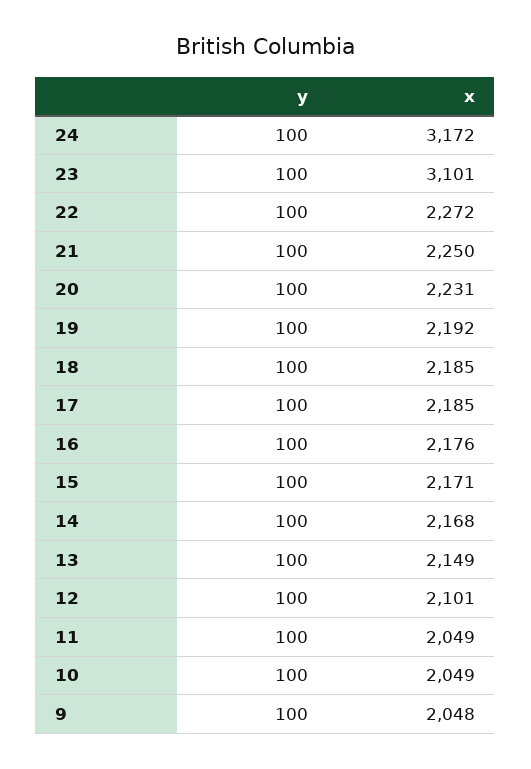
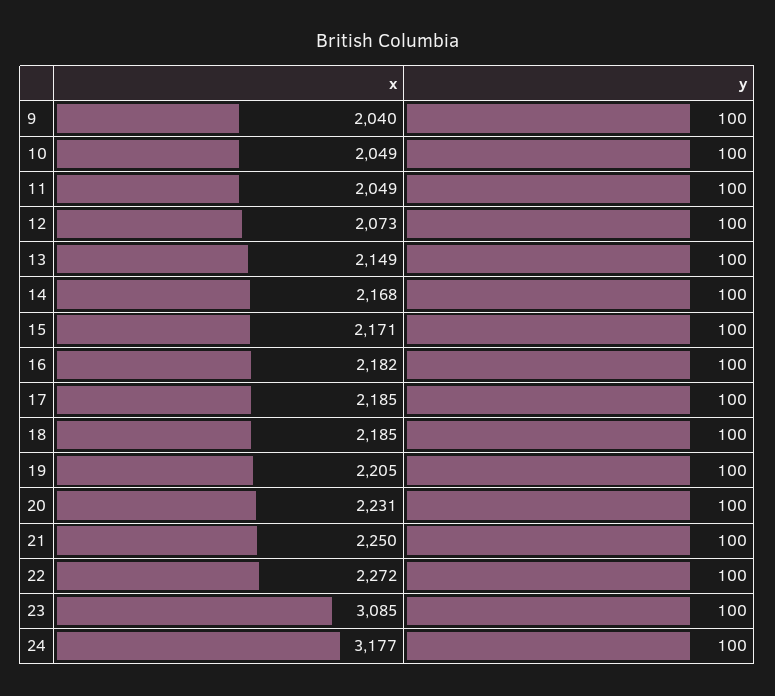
  {
    "y": {
      "24": 100,
      "23": 100,
      "22": 100,
      "21": 100,
      "20": 100,
      "19": 100,
      "18": 100,
      "17": 100,
      "16": 100,
      "15": 100,
      "14": 100,
      "13": 100,
      "12": 100,
      "11": 100,
      "10": 100,
      "9": 100
    },
    "x": {
-     "24": 3172,
+     "24": 3177,
-     "23": 3101,
+     "23": 3085,
      "22": 2272,
      "21": 2250,
      "20": 2231,
-     "19": 2192,
+     "19": 2205,
      "18": 2185,
      "17": 2185,
-     "16": 2176,
+     "16": 2182,
      "15": 2171,
      "14": 2168,
      "13": 2149,
-     "12": 2101,
+     "12": 2073,
      "11": 2049,
      "10": 2049,
-     "9": 2048
+     "9": 2040
    }
  }

